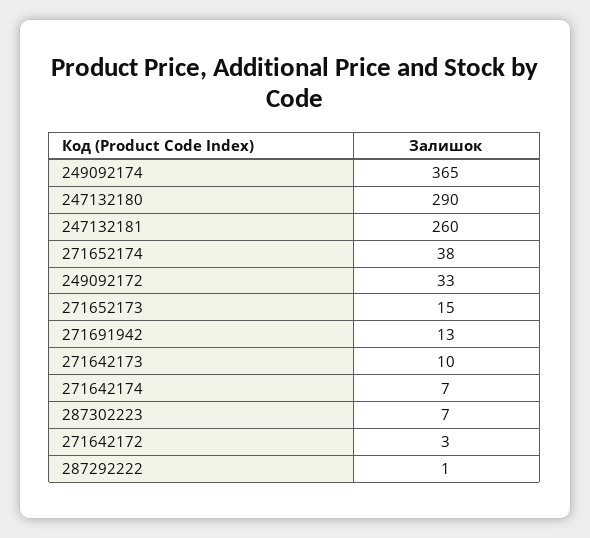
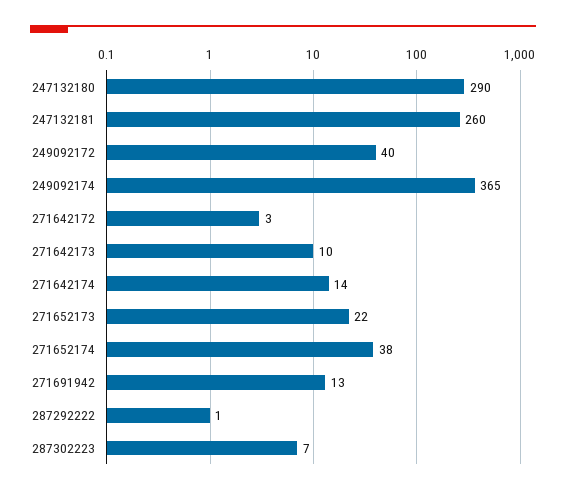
  {
    "249092174": 365,
    "247132180": 290,
    "247132181": 260,
    "271652174": 38,
-   "249092172": 33,
+   "249092172": 40,
-   "271652173": 15,
+   "271652173": 22,
    "271691942": 13,
    "271642173": 10,
-   "271642174": 7,
+   "271642174": 14,
    "287302223": 7,
    "271642172": 3,
    "287292222": 1
  }

